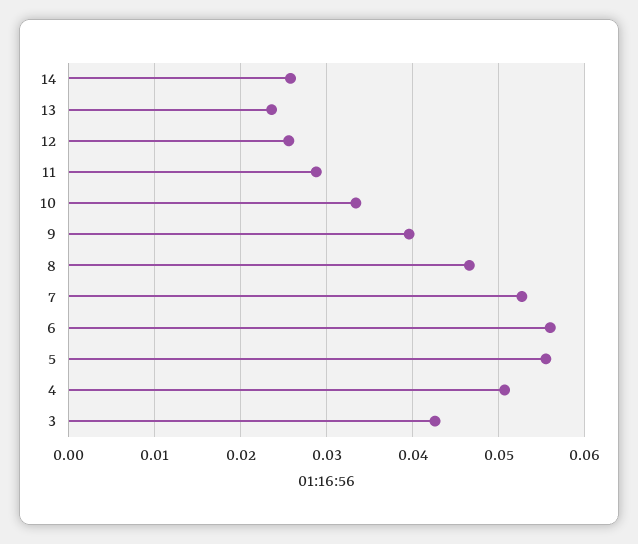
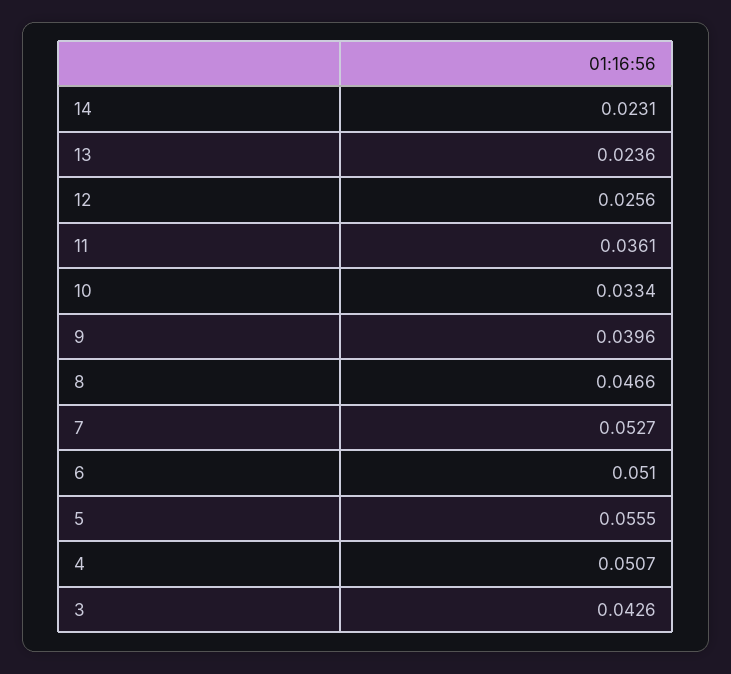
  {
-   "14": 0.026,
+   "14": 0.0231,
    "13": 0.0236,
    "12": 0.0256,
-   "11": 0.029,
+   "11": 0.0361,
    "10": 0.0334,
    "9": 0.0396,
    "8": 0.0466,
    "7": 0.0527,
-   "6": 0.056,
+   "6": 0.051,
    "5": 0.0555,
    "4": 0.0507,
    "3": 0.0426
  }

